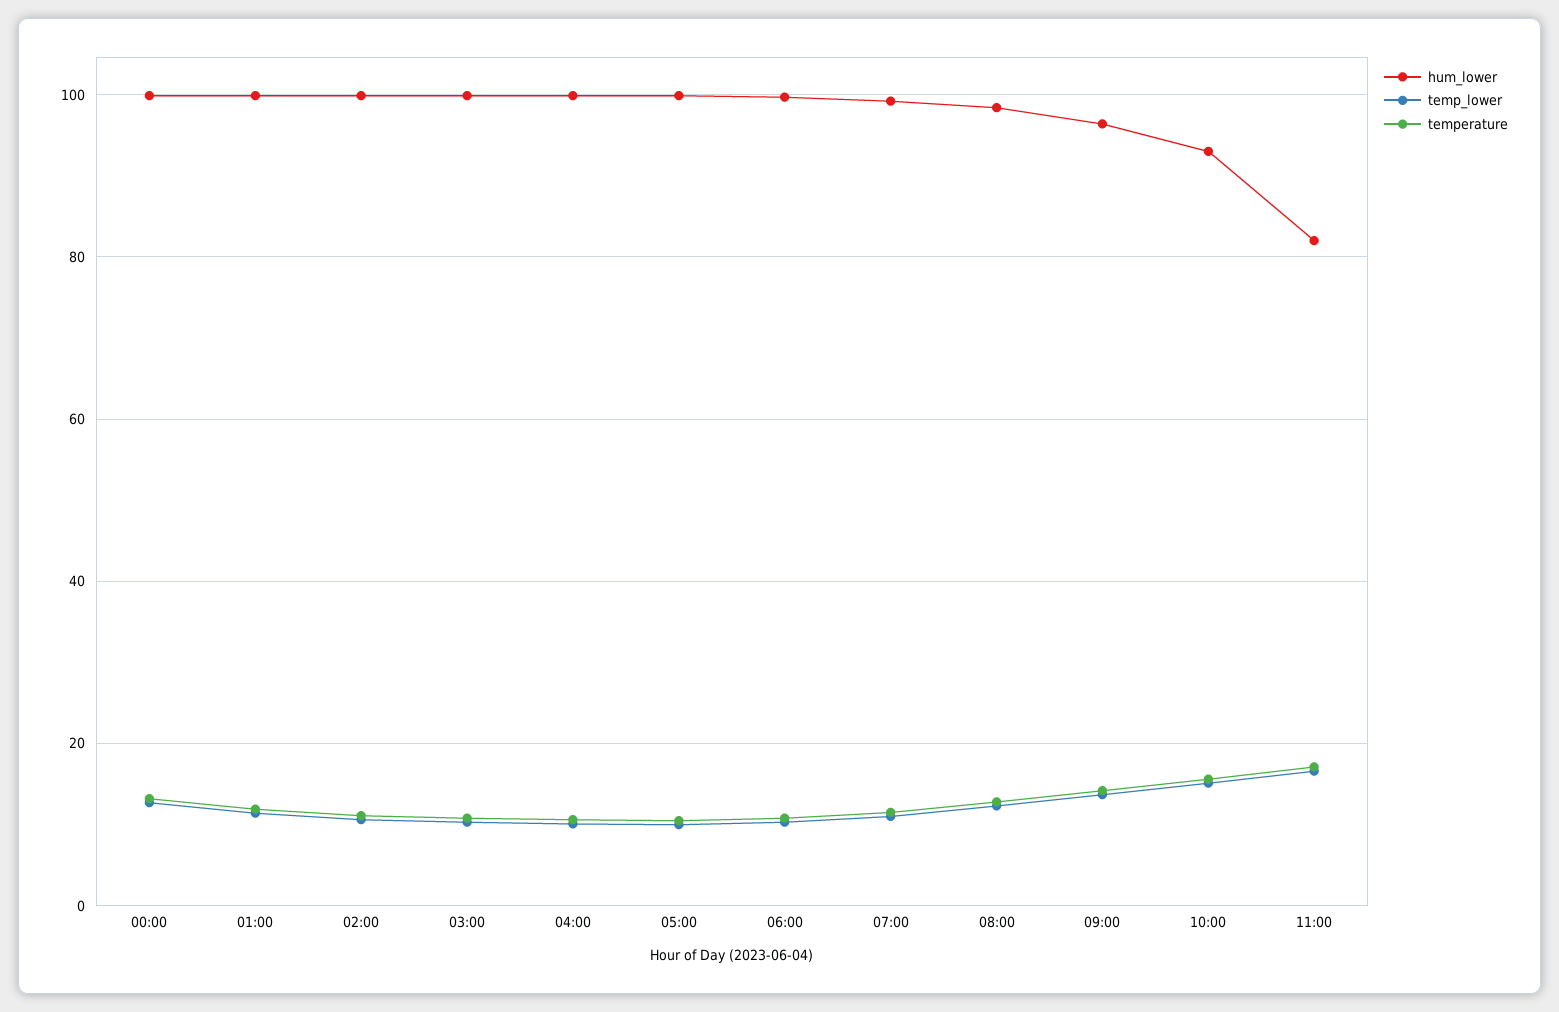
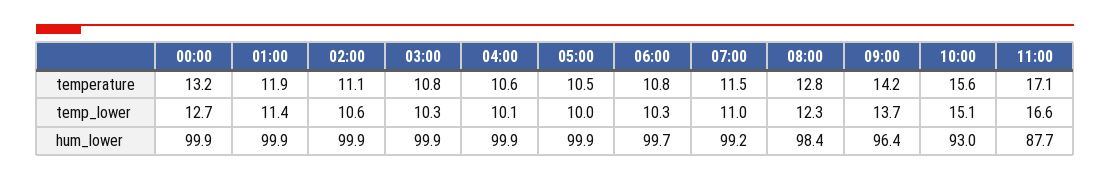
  {
    "hum_lower": {
      "00:00": 99.9,
      "01:00": 99.9,
      "02:00": 99.9,
      "03:00": 99.9,
      "04:00": 99.9,
      "05:00": 99.9,
      "06:00": 99.7,
      "07:00": 99.2,
      "08:00": 98.4,
      "09:00": 96.4,
      "10:00": 93,
-     "11:00": 82
+     "11:00": 87.7
    },
    "temp_lower": {
      "00:00": 12.7,
      "01:00": 11.4,
      "02:00": 10.6,
      "03:00": 10.3,
      "04:00": 10.1,
      "05:00": 10,
      "06:00": 10.3,
      "07:00": 11,
      "08:00": 12.3,
      "09:00": 13.7,
      "10:00": 15.1,
      "11:00": 16.6
    },
    "temperature": {
      "00:00": 13.2,
      "01:00": 11.9,
      "02:00": 11.1,
      "03:00": 10.8,
      "04:00": 10.6,
      "05:00": 10.5,
      "06:00": 10.8,
      "07:00": 11.5,
      "08:00": 12.8,
      "09:00": 14.2,
      "10:00": 15.6,
      "11:00": 17.1
    }
  }

